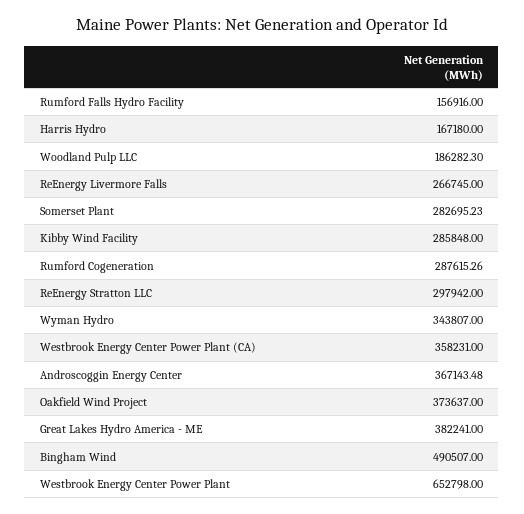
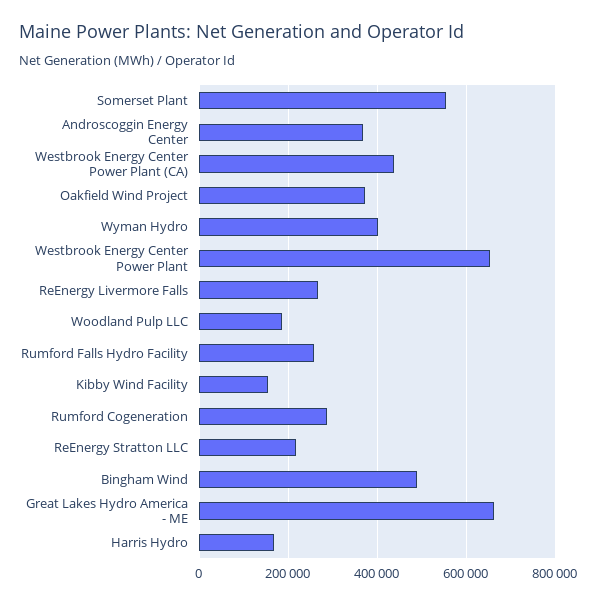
  {
-   "Rumford Falls Hydro Facility": 156916,
+   "Rumford Falls Hydro Facility": 260000,
    "Harris Hydro": 167180,
    "Woodland Pulp LLC": 186282.3,
    "ReEnergy Livermore Falls": 266745,
-   "Somerset Plant": 282695.23,
+   "Somerset Plant": 560000,
-   "Kibby Wind Facility": 285848,
+   "Kibby Wind Facility": 160000,
    "Rumford Cogeneration": 287615.26,
-   "ReEnergy Stratton LLC": 297942,
+   "ReEnergy Stratton LLC": 220000,
-   "Wyman Hydro": 343807,
+   "Wyman Hydro": 400000,
-   "Westbrook Energy Center Power Plant (CA)": 358231,
+   "Westbrook Energy Center Power Plant (CA)": 440000,
    "Androscoggin Energy Center": 367143.48,
    "Oakfield Wind Project": 373637,
-   "Great Lakes Hydro America - ME": 382241,
+   "Great Lakes Hydro America - ME": 660000,
    "Bingham Wind": 490507,
    "Westbrook Energy Center Power Plant": 652798
  }

